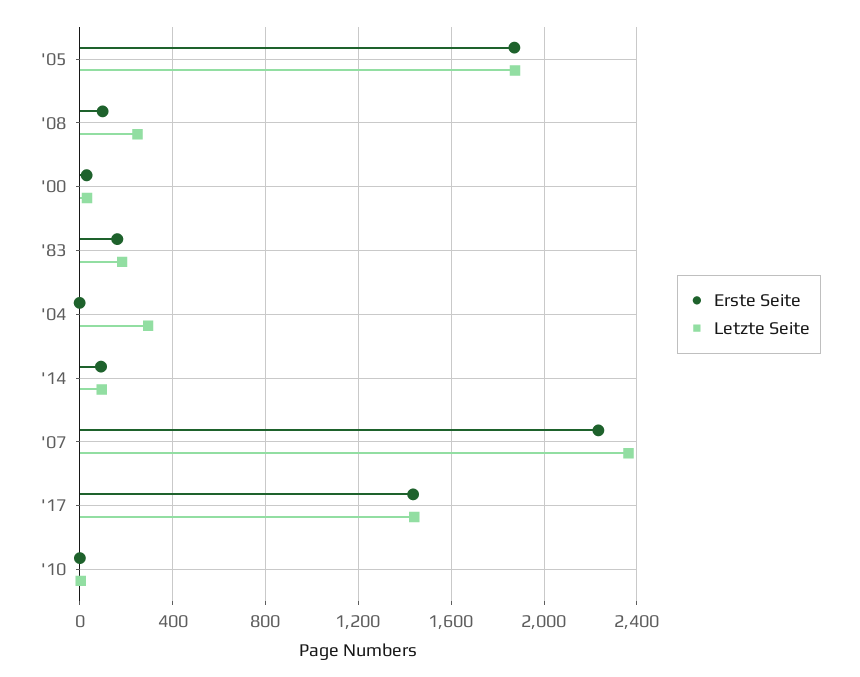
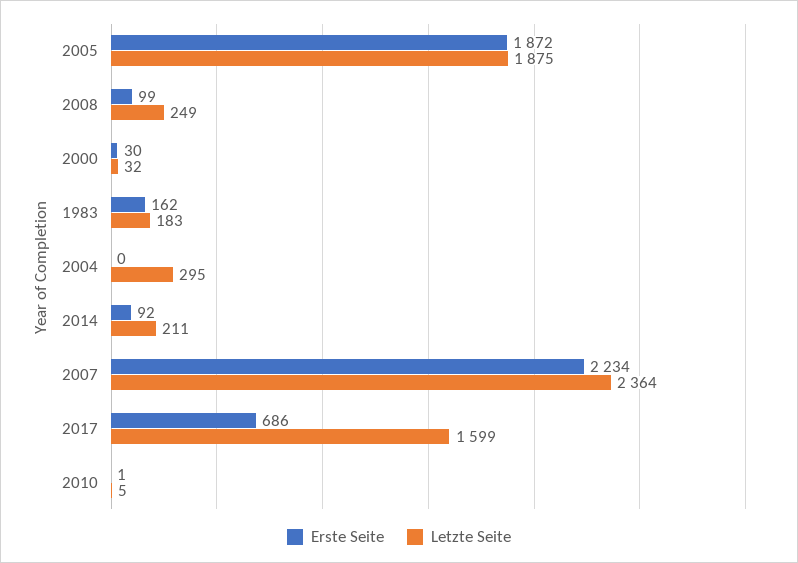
  {
    "Erste Seite": {
      "'05": 1872,
      "'08": 99,
      "'00": 30,
      "'83": 162,
      "'04": 0,
      "'14": 92,
      "'07": 2234,
-     "'17": 1450,
+     "'17": 686,
      "'10": 1
    },
    "Letzte Seite": {
      "'05": 1875,
      "'08": 249,
      "'00": 32,
      "'83": 183,
      "'04": 295,
-     "'14": 100,
+     "'14": 211,
      "'07": 2364,
-     "'17": 1450,
+     "'17": 1599,
      "'10": 5
    }
  }

